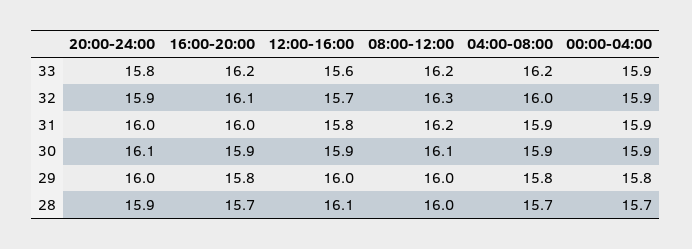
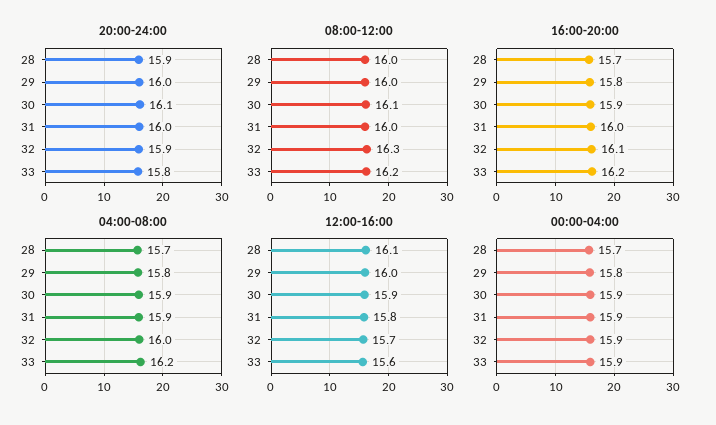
  {
    "20:00-24:00": {
      "33": 15.8,
      "32": 15.9,
      "31": 16,
      "30": 16.1,
      "29": 16,
      "28": 15.9
    },
    "16:00-20:00": {
      "33": 16.2,
      "32": 16.1,
      "31": 16,
      "30": 15.9,
      "29": 15.8,
      "28": 15.7
    },
    "12:00-16:00": {
      "33": 15.6,
      "32": 15.7,
      "31": 15.8,
      "30": 15.9,
      "29": 16,
      "28": 16.1
    },
    "08:00-12:00": {
      "33": 16.2,
      "32": 16.3,
-     "31": 16.2,
+     "31": 16,
      "30": 16.1,
      "29": 16,
      "28": 16
    },
    "04:00-08:00": {
      "33": 16.2,
      "32": 16,
      "31": 15.9,
      "30": 15.9,
      "29": 15.8,
      "28": 15.7
    },
    "00:00-04:00": {
      "33": 15.9,
      "32": 15.9,
      "31": 15.9,
      "30": 15.9,
      "29": 15.8,
      "28": 15.7
    }
  }

